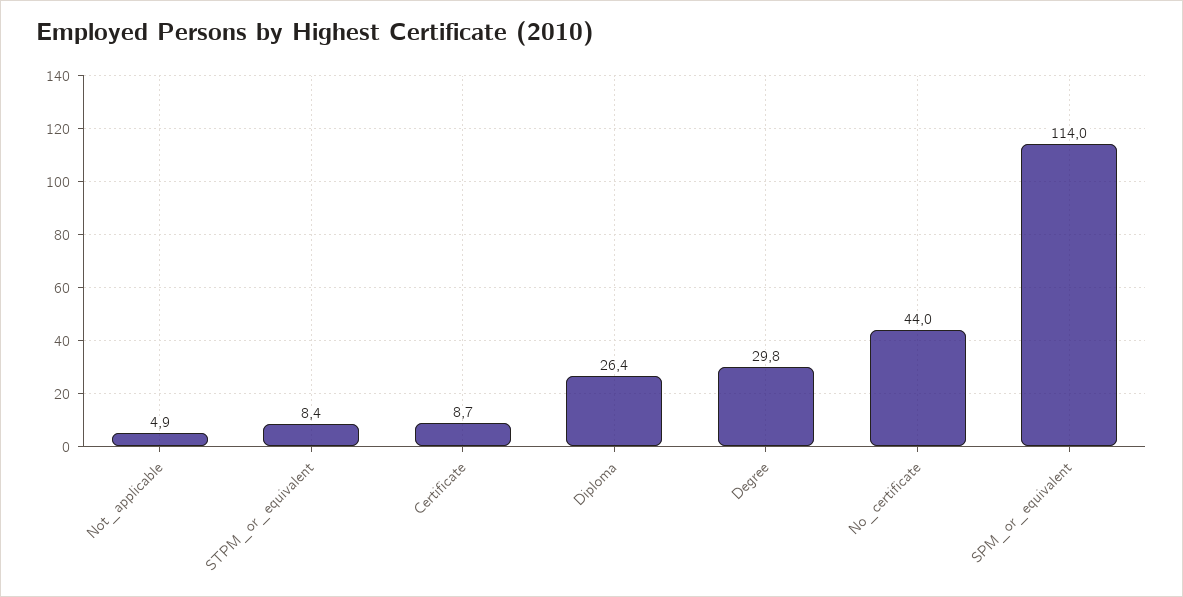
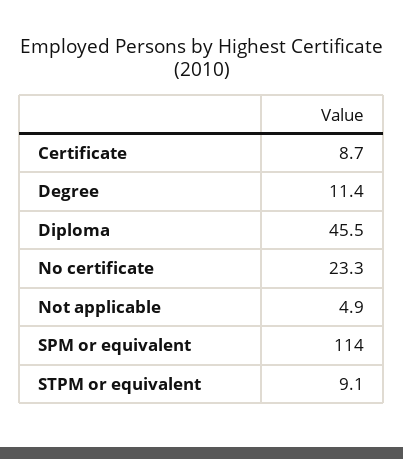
  {
    "Not_applicable": 4.9,
-   "STPM_or_equivalent": 8.4,
+   "STPM_or_equivalent": 9.1,
    "Certificate": 8.7,
-   "Diploma": 26.4,
+   "Diploma": 45.5,
-   "Degree": 29.8,
+   "Degree": 11.4,
-   "No_certificate": 44,
+   "No_certificate": 23.3,
    "SPM_or_equivalent": 114
  }

